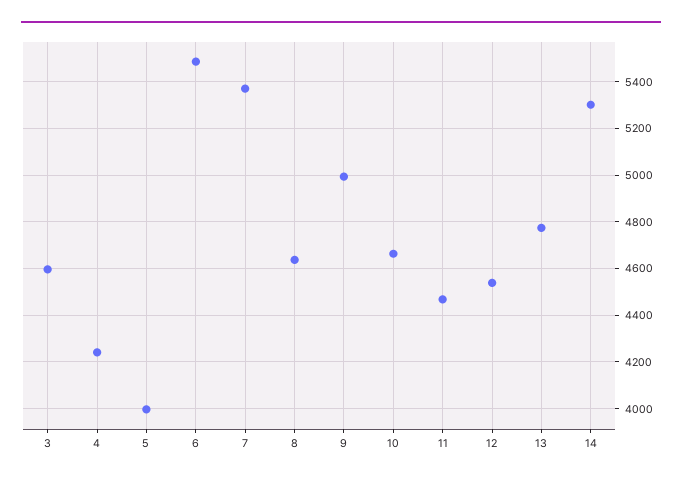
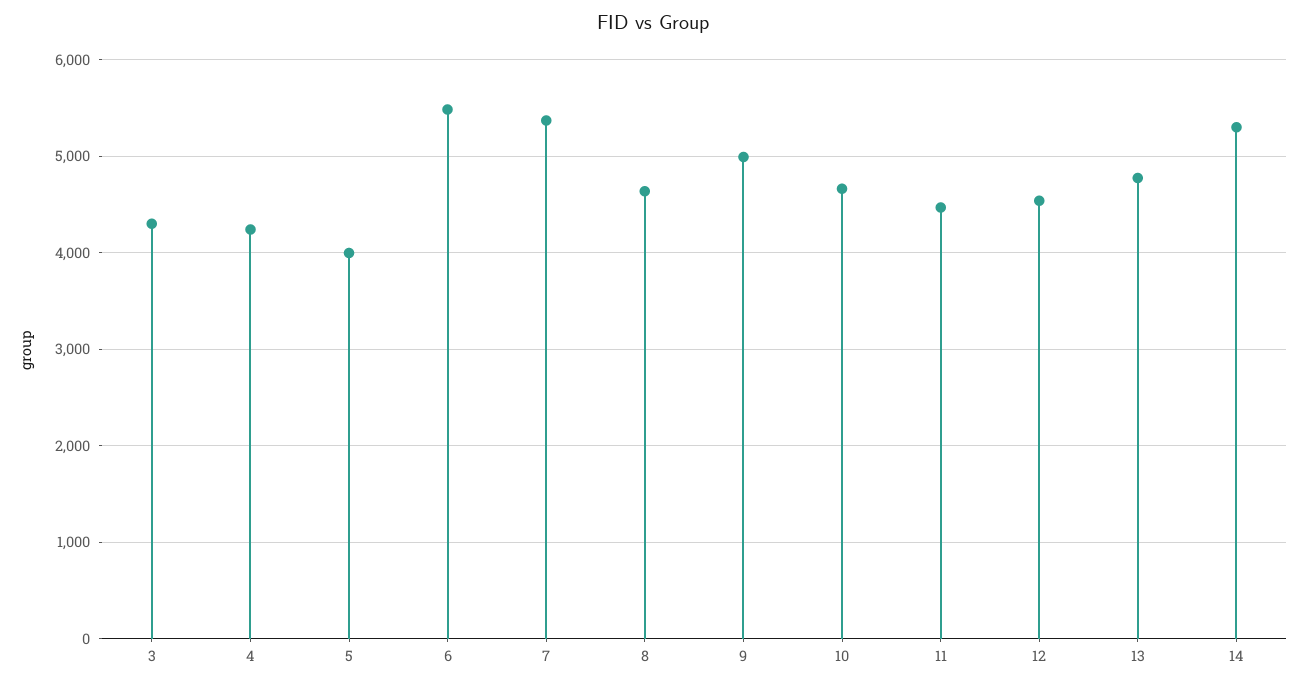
  {
-   "3": 4600,
+   "3": 4300,
    "4": 4250,
    "5": 4000,
    "6": 5500,
    "7": 5350,
    "8": 4650,
    "9": 5000,
    "10": 4650,
    "11": 4450,
    "12": 4550,
    "13": 4750,
    "14": 5300
  }

